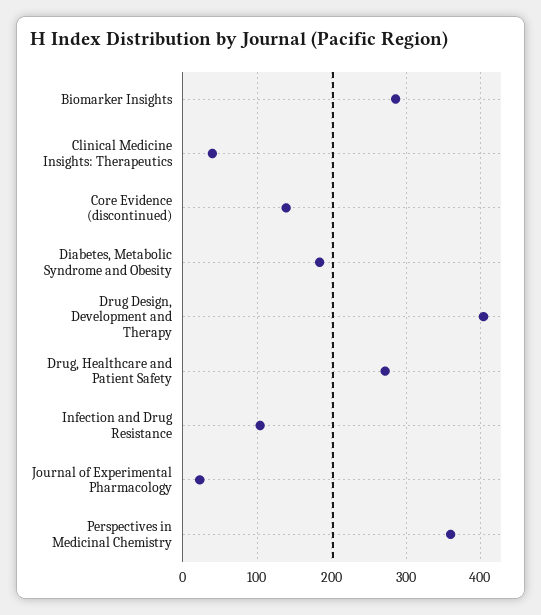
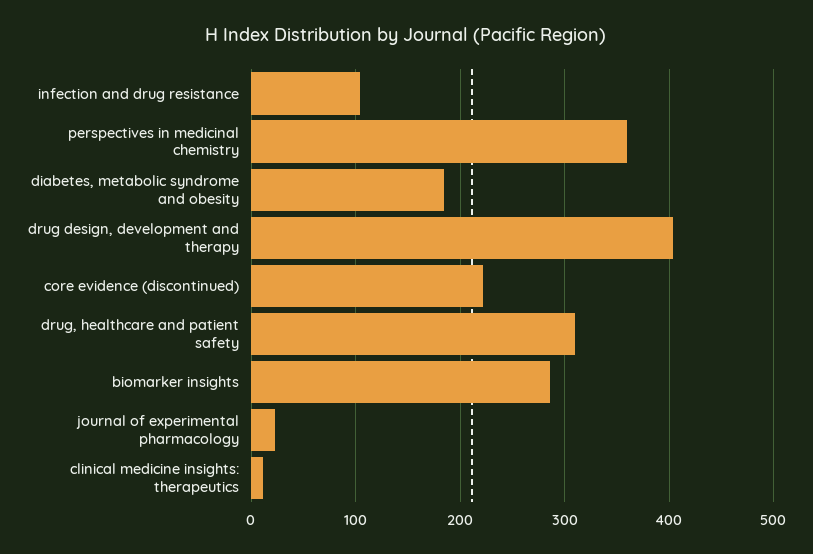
  {
    "Biomarker Insights": 290,
-   "Clinical Medicine Insights: Therapeutics": 40,
+   "Clinical Medicine Insights: Therapeutics": 10,
-   "Core Evidence (discontinued)": 140,
+   "Core Evidence (discontinued)": 220,
    "Diabetes, Metabolic Syndrome and Obesity": 180,
    "Drug Design, Development and Therapy": 400,
-   "Drug, Healthcare and Patient Safety": 270,
+   "Drug, Healthcare and Patient Safety": 310,
    "Infection and Drug Resistance": 100,
    "Journal of Experimental Pharmacology": 20,
    "Perspectives in Medicinal Chemistry": 360
  }

